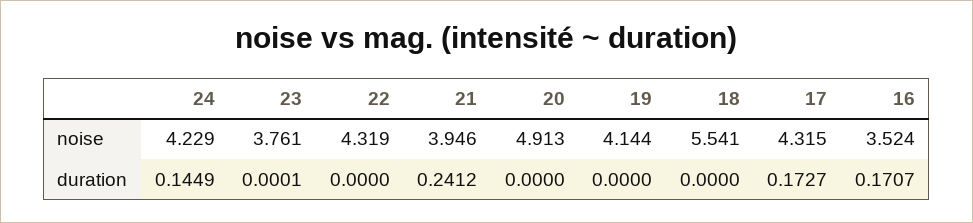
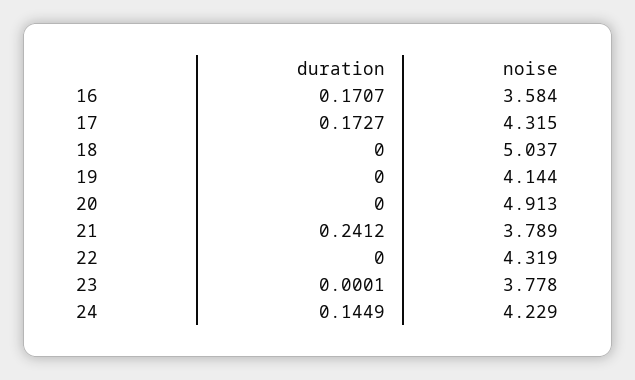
  {
    "24": {
      "noise": 4.229,
      "duration": 0.1449
    },
    "23": {
-     "noise": 3.761,
+     "noise": 3.778,
      "duration": 0.0001
    },
    "22": {
      "noise": 4.319,
      "duration": 0
    },
    "21": {
-     "noise": 3.946,
+     "noise": 3.789,
      "duration": 0.2412
    },
    "20": {
      "noise": 4.913,
      "duration": 0
    },
    "19": {
      "noise": 4.144,
      "duration": 0
    },
    "18": {
-     "noise": 5.541,
+     "noise": 5.037,
      "duration": 0
    },
    "17": {
      "noise": 4.315,
      "duration": 0.1727
    },
    "16": {
-     "noise": 3.524,
+     "noise": 3.584,
      "duration": 0.1707
    }
  }

